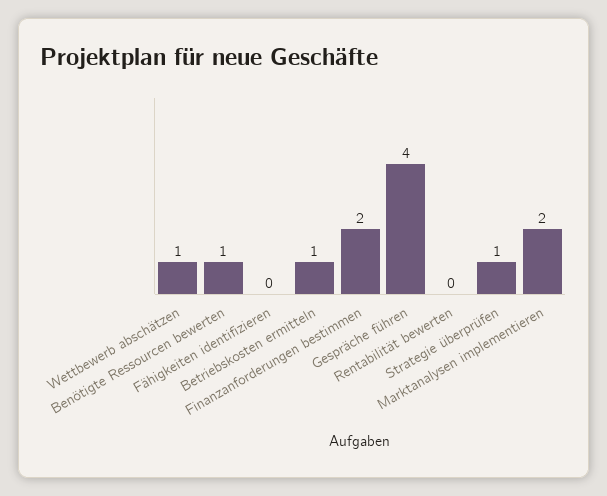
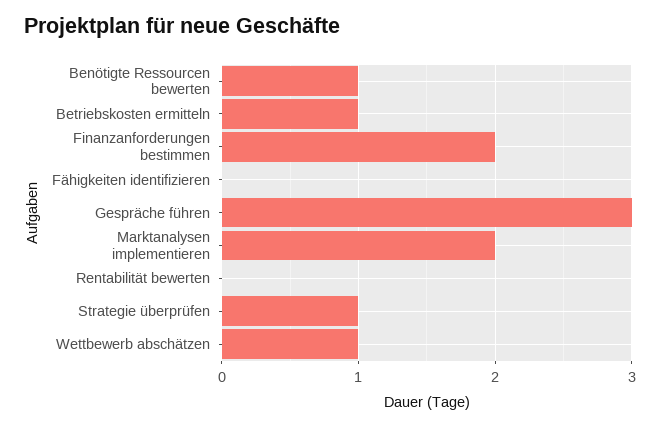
  {
    "Wettbewerb abschätzen": 1,
    "Benötigte Ressourcen bewerten": 1,
    "Fähigkeiten identifizieren": 0,
    "Betriebskosten ermitteln": 1,
    "Finanzanforderungen bestimmen": 2,
-   "Gespräche führen": 4,
+   "Gespräche führen": 3,
    "Rentabilität bewerten": 0,
    "Strategie überprüfen": 1,
    "Marktanalysen implementieren": 2
  }

